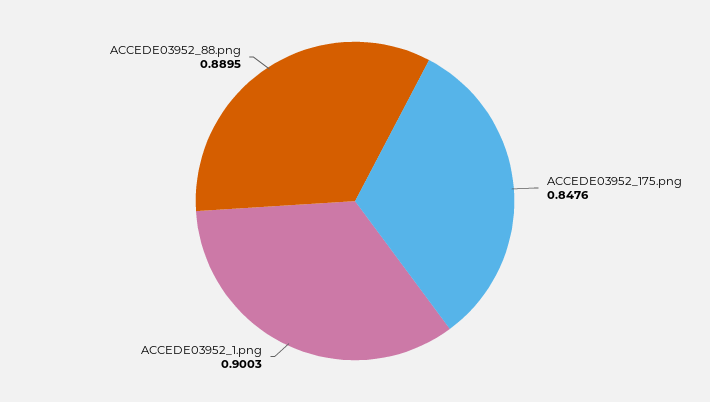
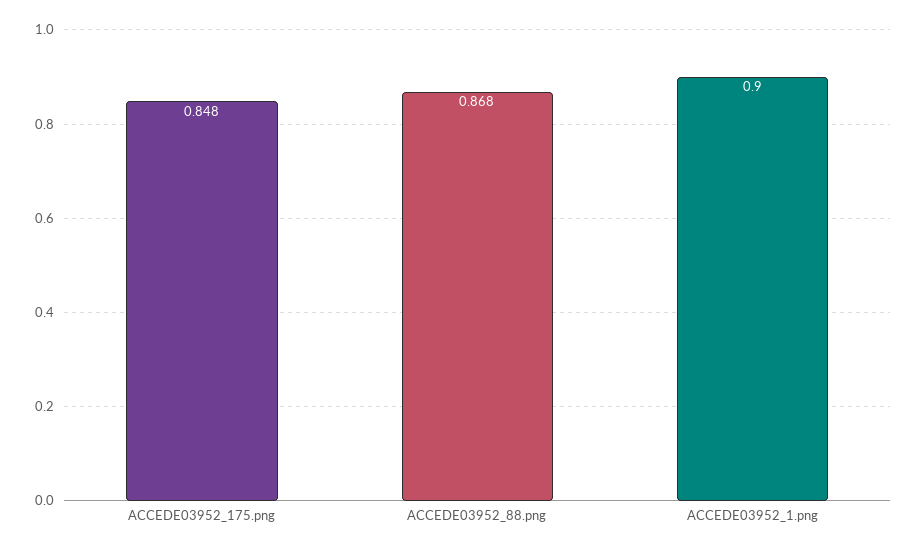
  {
    "ACCEDE03952_175.png": 0.8476,
    "ACCEDE03952_1.png": 0.9003,
-   "ACCEDE03952_88.png": 0.8895
+   "ACCEDE03952_88.png": 0.868
  }

